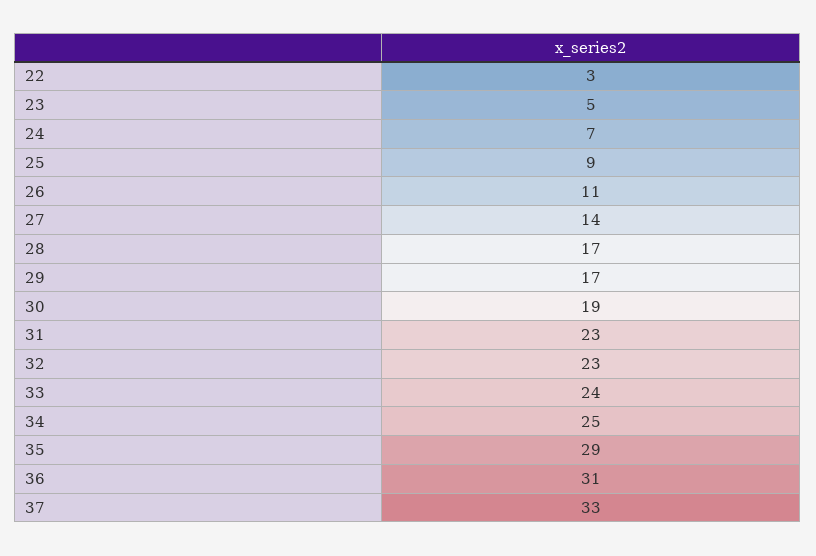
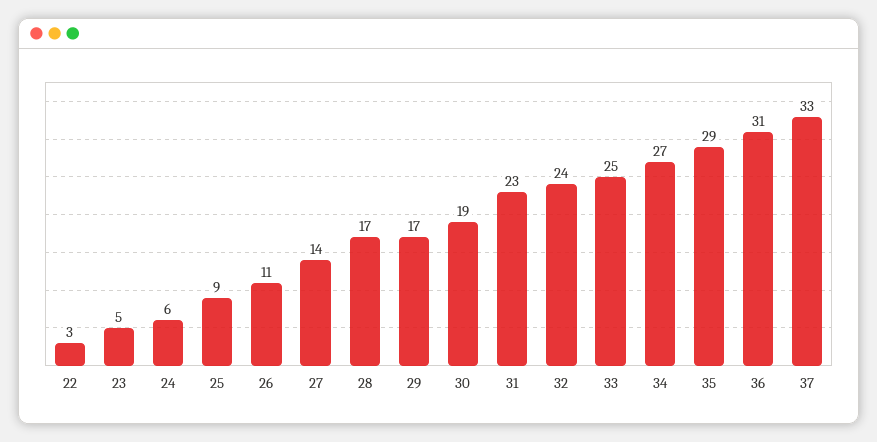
  {
    "22": 3,
    "23": 5,
-   "24": 7,
+   "24": 6,
    "25": 9,
    "26": 11,
    "27": 14,
    "28": 17,
    "29": 17,
    "30": 19,
    "31": 23,
-   "32": 23,
+   "32": 24,
-   "33": 24,
+   "33": 25,
-   "34": 25,
+   "34": 27,
    "35": 29,
    "36": 31,
    "37": 33
  }

